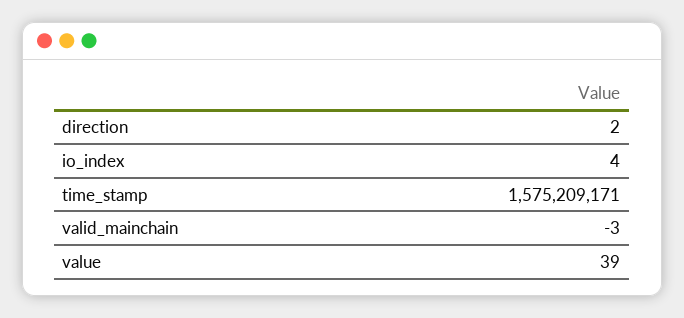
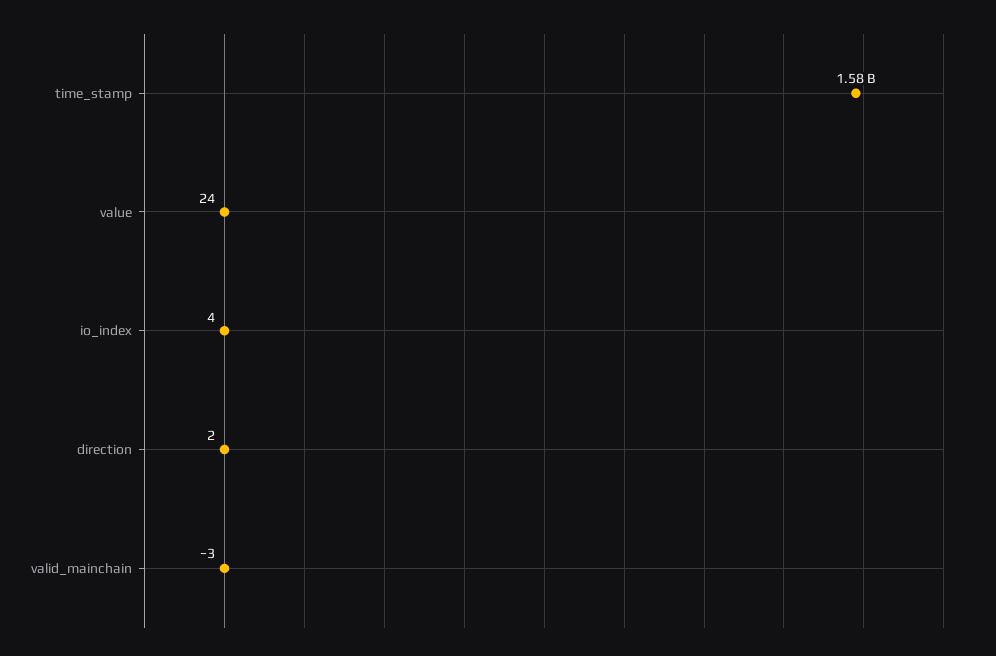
  {
    "direction": 2,
    "io_index": 4,
    "time_stamp": 1575209171,
    "valid_mainchain": -3,
-   "value": 39
+   "value": 24
  }

